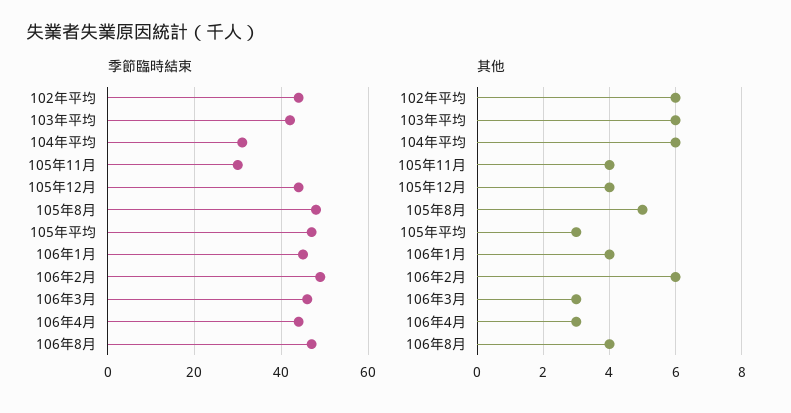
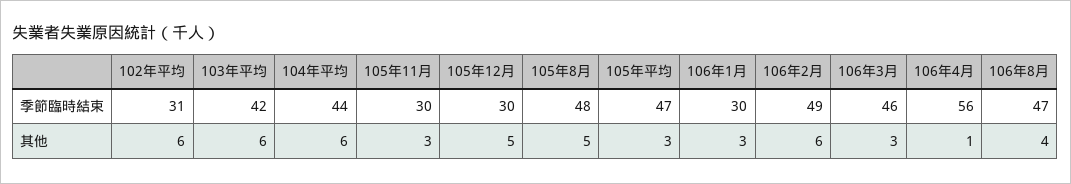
  {
    "季節臨時結束": {
-     "102年平均": 45,
+     "102年平均": 31,
      "103年平均": 42,
-     "104年平均": 30,
+     "104年平均": 44,
      "105年11月": 30,
-     "105年12月": 45,
+     "105年12月": 30,
      "105年8月": 48,
      "105年平均": 47,
-     "106年1月": 45,
+     "106年1月": 30,
      "106年2月": 49,
      "106年3月": 46,
-     "106年4月": 45,
+     "106年4月": 56,
      "106年8月": 47
    },
    "其他": {
      "102年平均": 6,
      "103年平均": 6,
      "104年平均": 6,
-     "105年11月": 4,
+     "105年11月": 3,
-     "105年12月": 4,
+     "105年12月": 5,
      "105年8月": 5,
      "105年平均": 3,
-     "106年1月": 4,
+     "106年1月": 3,
      "106年2月": 6,
      "106年3月": 3,
-     "106年4月": 3,
+     "106年4月": 1,
      "106年8月": 4
    }
  }

